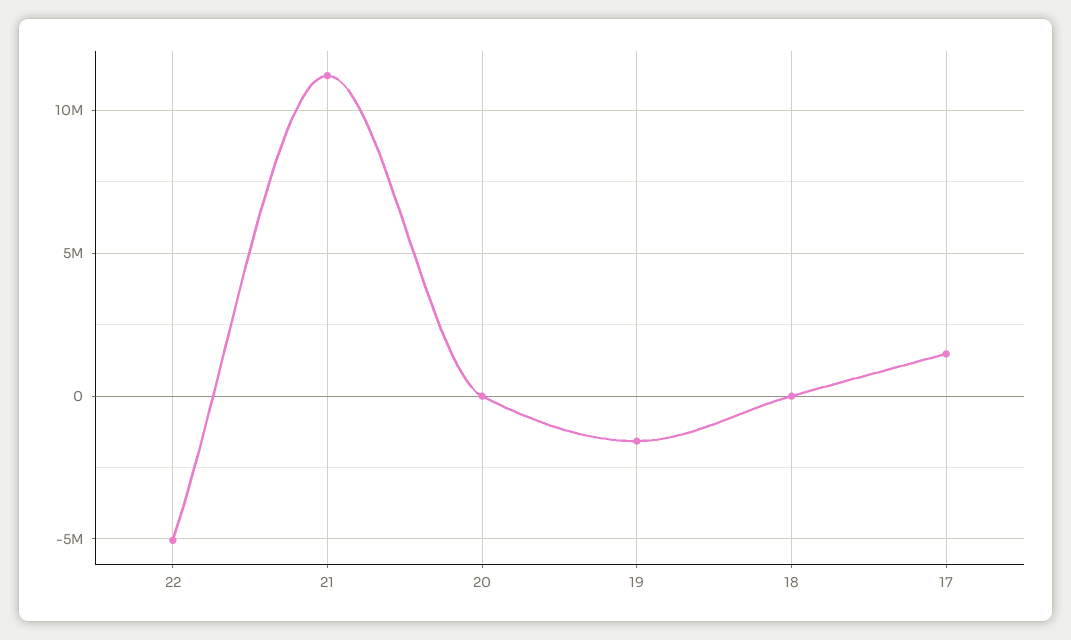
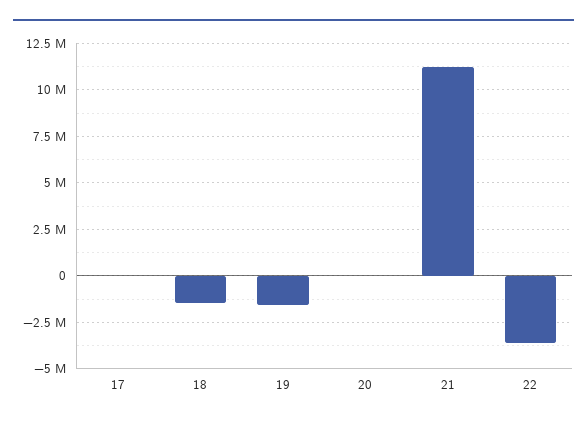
  {
-   "22": -5000000,
+   "22": -3500000,
    "21": 11000000,
    "20": 0,
    "19": -1500000,
-   "18": 0,
+   "18": -1500000,
-   "17": 1500000
+   "17": 0
  }

